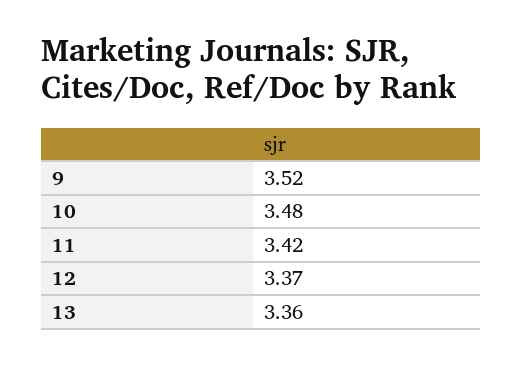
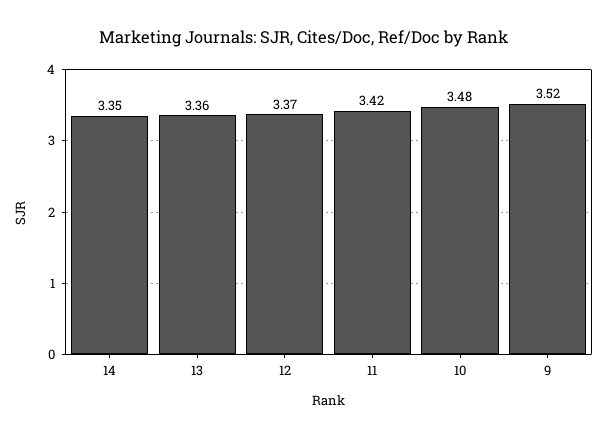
  {
    "9": 3.52,
    "10": 3.48,
    "11": 3.42,
    "12": 3.37,
-   "13": 3.36
+   "13": 3.36,
+   "14": 3.35
  }

